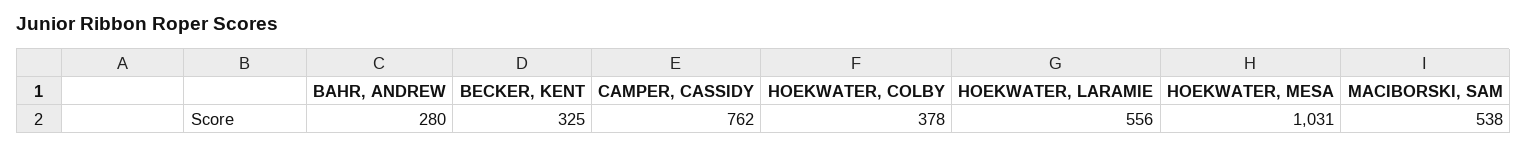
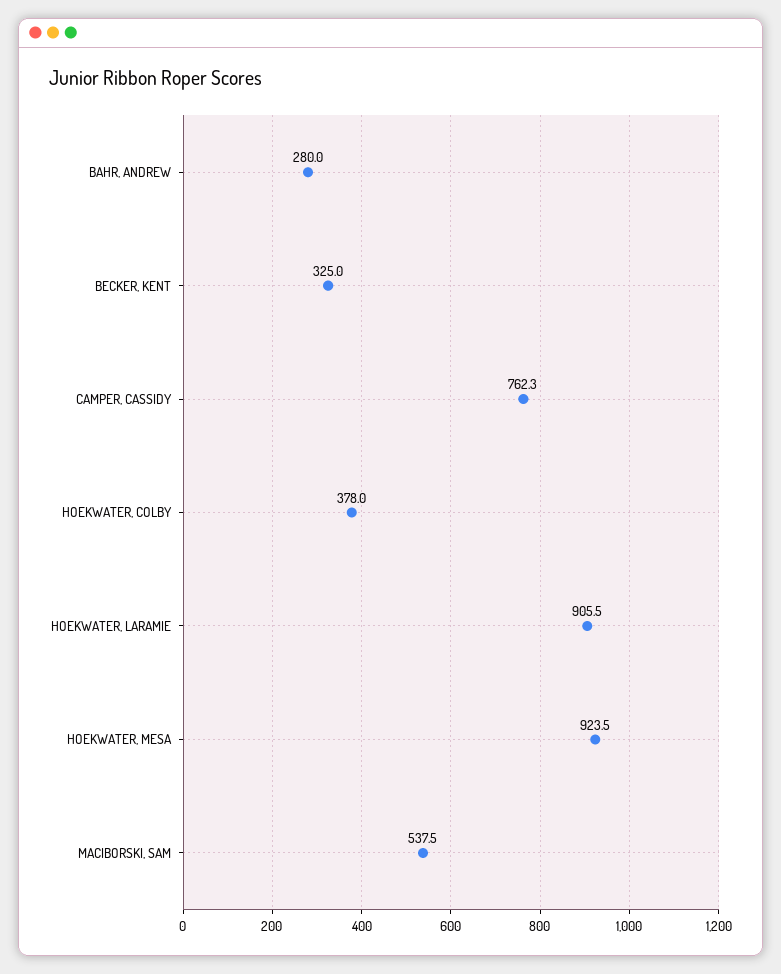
  {
    "BAHR, ANDREW": 280,
    "BECKER, KENT": 325,
    "CAMPER, CASSIDY": 762.3,
    "HOEKWATER, COLBY": 378,
-   "HOEKWATER, LARAMIE": 556,
+   "HOEKWATER, LARAMIE": 905.5,
-   "HOEKWATER, MESA": 1031,
+   "HOEKWATER, MESA": 923.5,
    "MACIBORSKI, SAM": 537.5
  }

